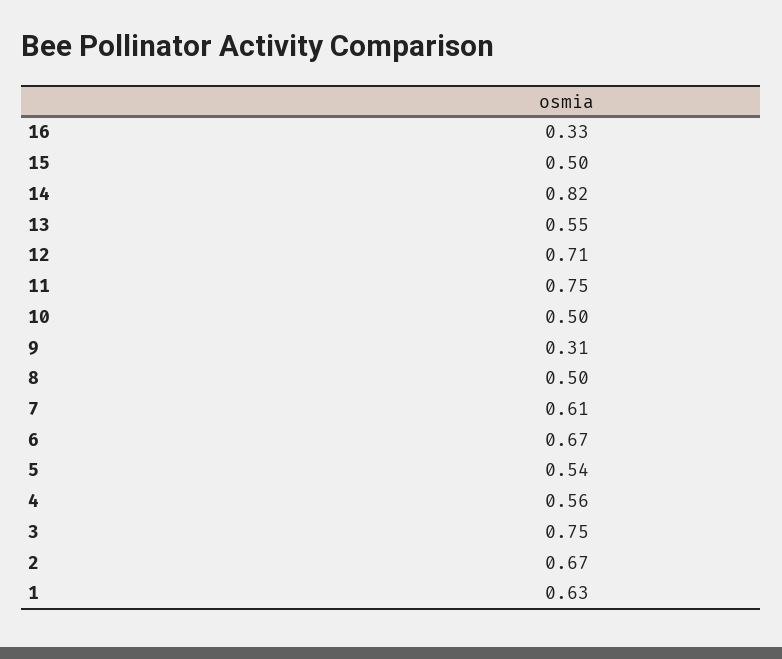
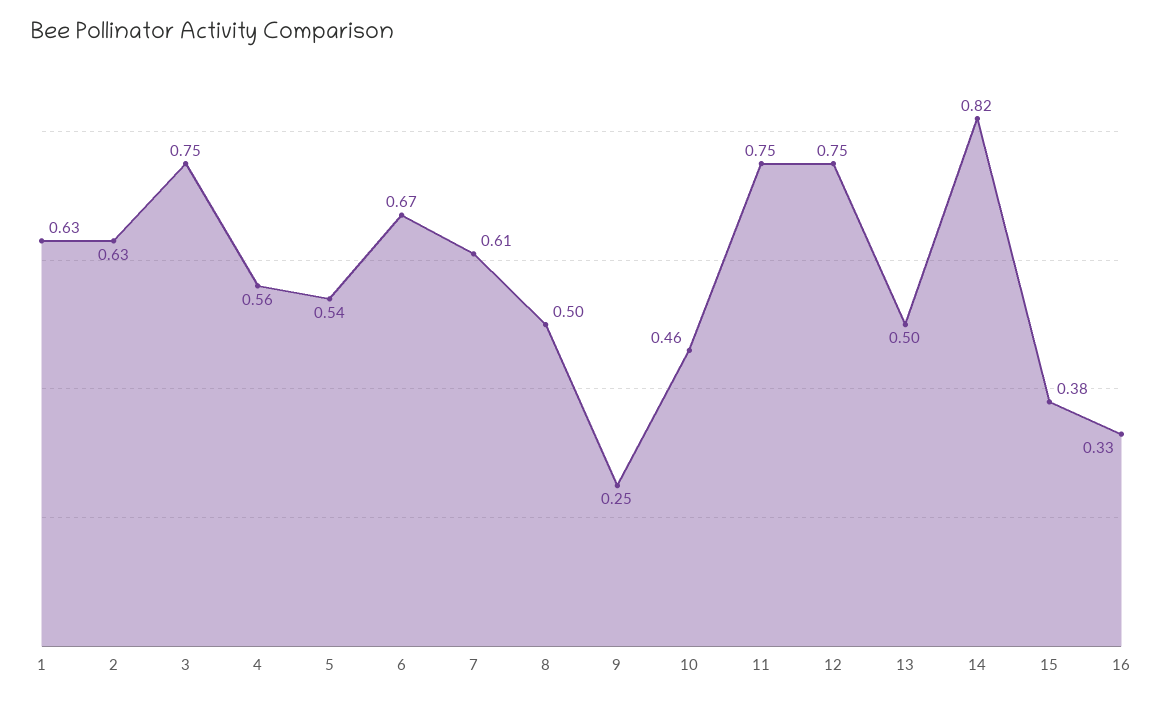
  {
    "16": 0.33,
-   "15": 0.5,
+   "15": 0.38,
    "14": 0.82,
-   "13": 0.55,
+   "13": 0.5,
-   "12": 0.71,
+   "12": 0.75,
    "11": 0.75,
-   "10": 0.5,
+   "10": 0.46,
-   "9": 0.31,
+   "9": 0.25,
    "8": 0.5,
    "7": 0.61,
    "6": 0.67,
    "5": 0.54,
    "4": 0.56,
    "3": 0.75,
-   "2": 0.67,
+   "2": 0.63,
    "1": 0.63
  }

